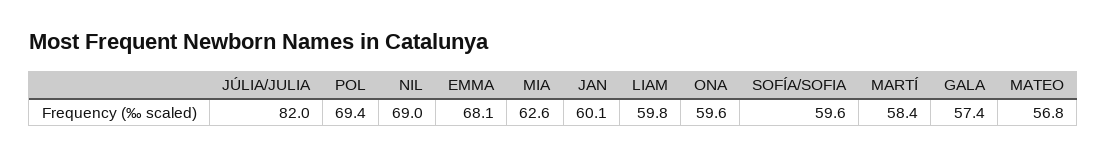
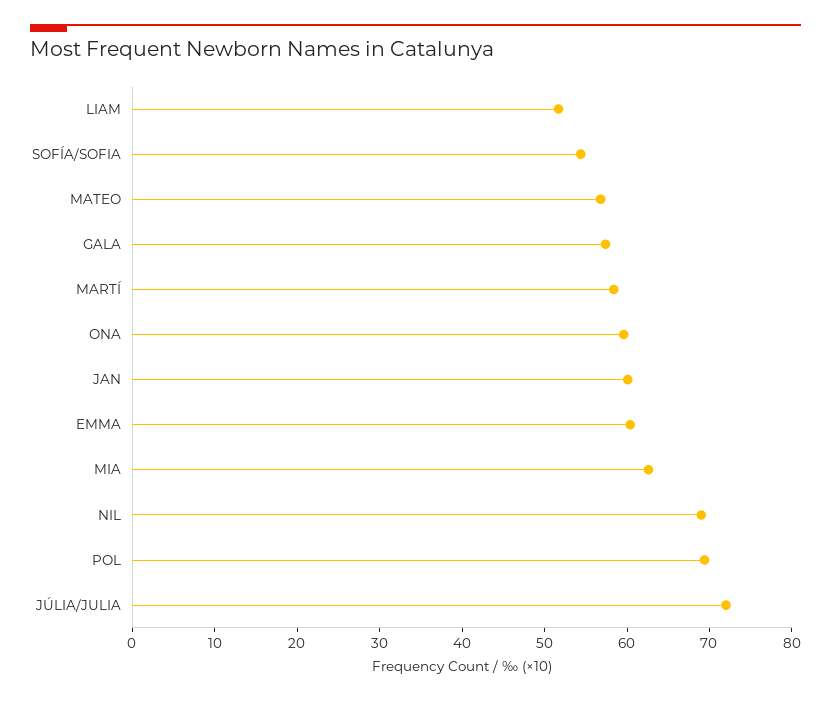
  {
-   "JÚLIA/JULIA": 82,
+   "JÚLIA/JULIA": 72,
    "POL": 69.4,
    "NIL": 69,
-   "EMMA": 68.1,
+   "EMMA": 60,
    "MIA": 62.6,
    "JAN": 60.1,
-   "LIAM": 59.8,
+   "LIAM": 52,
    "ONA": 59.6,
-   "SOFÍA/SOFIA": 59.6,
+   "SOFÍA/SOFIA": 54,
    "MARTÍ": 58.4,
    "GALA": 57.4,
    "MATEO": 56.8
  }

